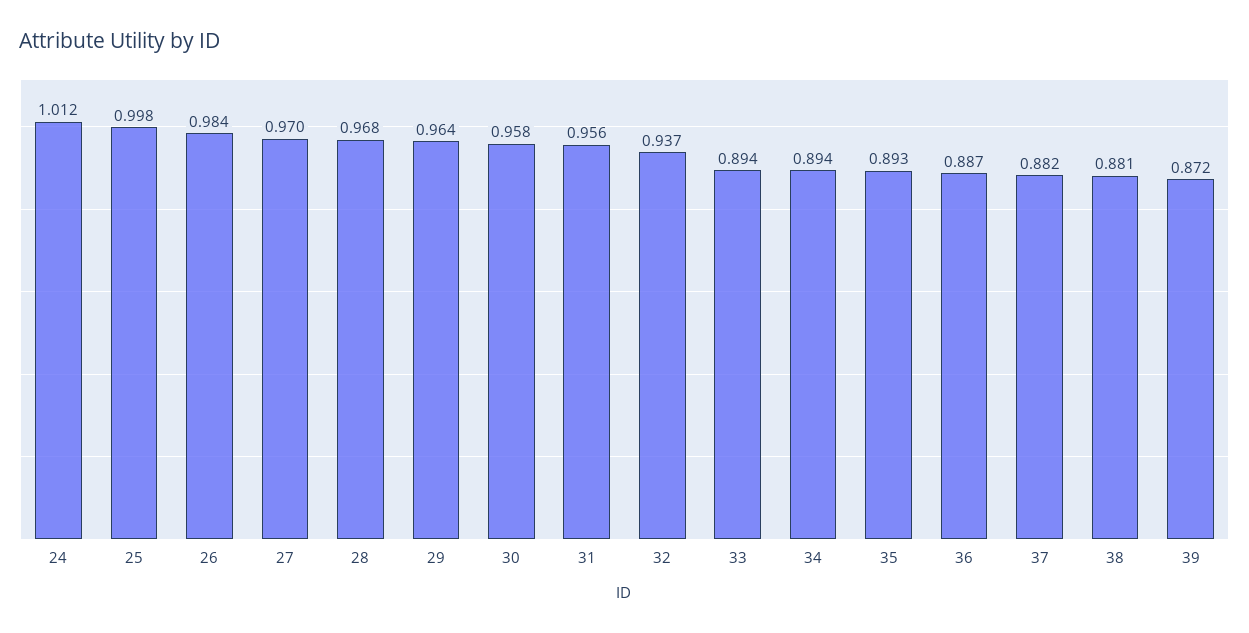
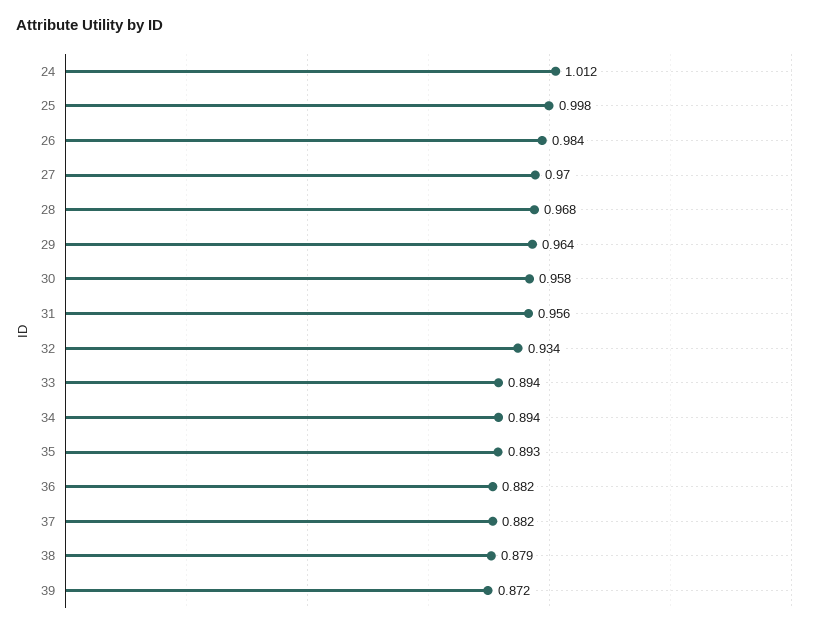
  {
    "24": 1.012,
    "25": 0.998,
    "26": 0.984,
    "27": 0.97,
    "28": 0.968,
    "29": 0.964,
    "30": 0.958,
    "31": 0.956,
-   "32": 0.937,
+   "32": 0.934,
    "33": 0.894,
    "34": 0.894,
    "35": 0.893,
-   "36": 0.887,
+   "36": 0.882,
    "37": 0.882,
-   "38": 0.881,
+   "38": 0.879,
    "39": 0.872
  }

